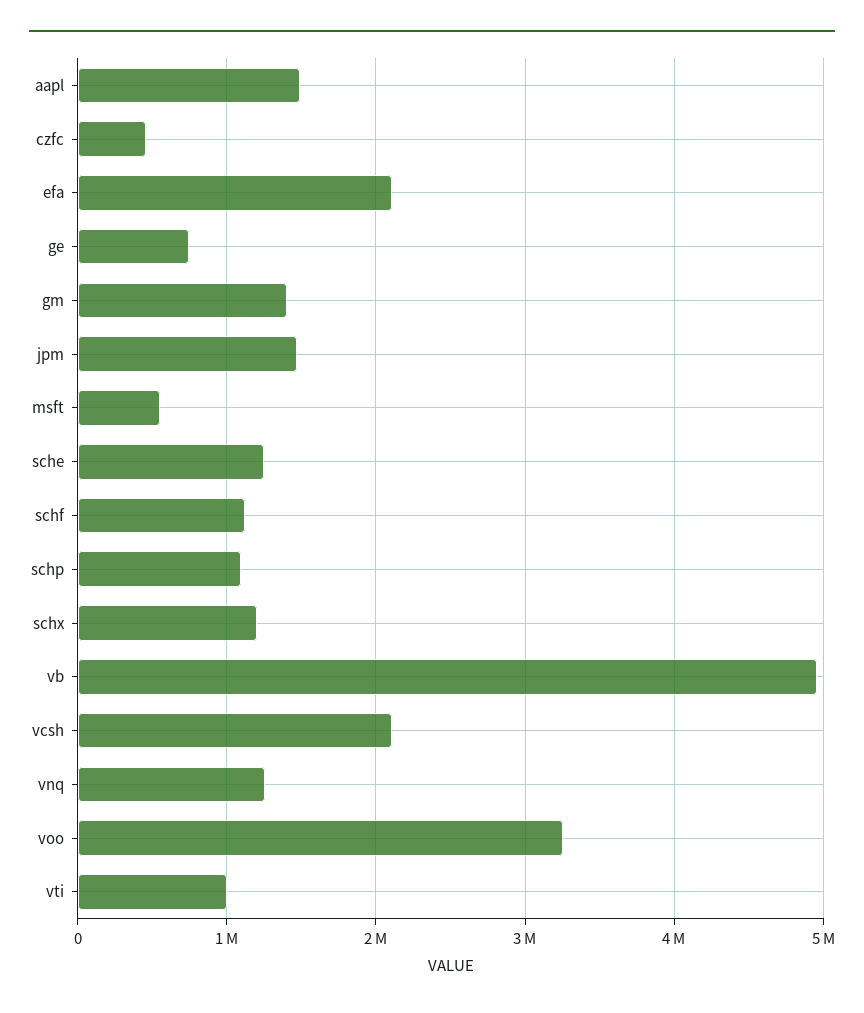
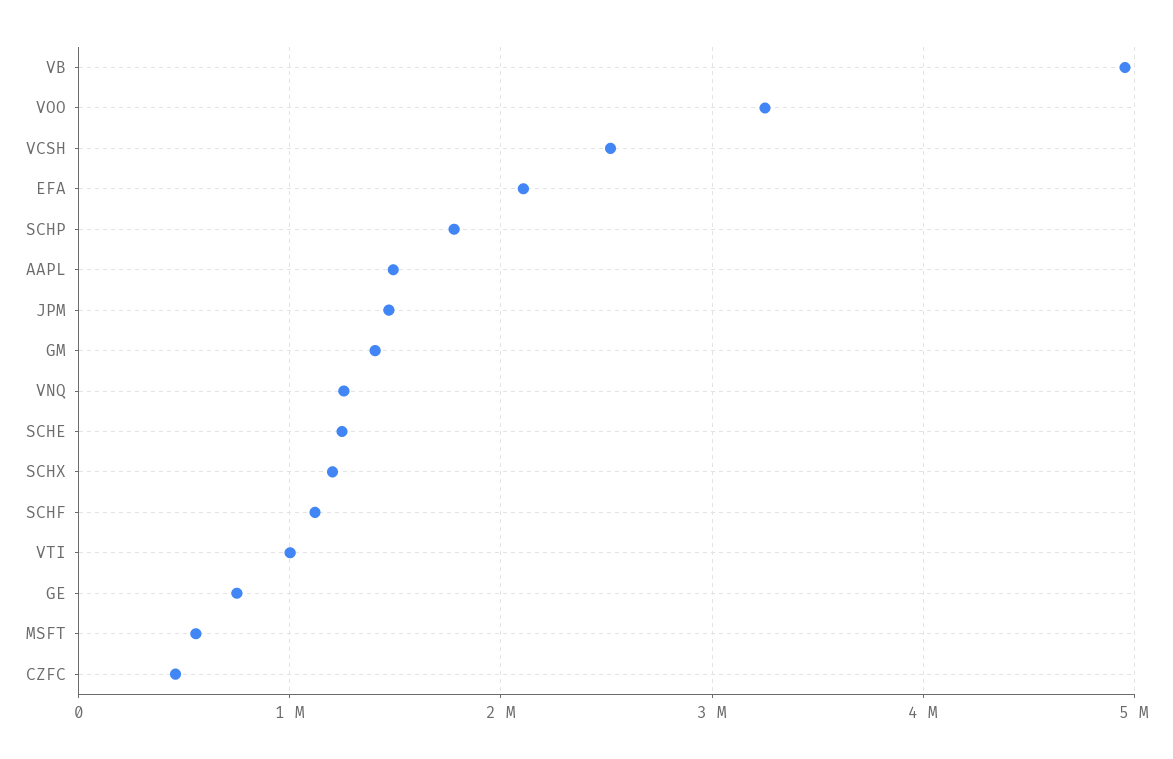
  {
    "aapl": 1500000,
    "czfc": 500000,
    "efa": 2100000,
    "ge": 700000,
    "gm": 1400000,
    "jpm": 1500000,
    "msft": 600000,
    "sche": 1200000,
    "schf": 1100000,
-   "schp": 1100000,
+   "schp": 1800000,
    "schx": 1200000,
    "vb": 5000000,
-   "vcsh": 2100000,
+   "vcsh": 2500000,
    "vnq": 1300000,
    "voo": 3300000,
    "vti": 1000000
  }

